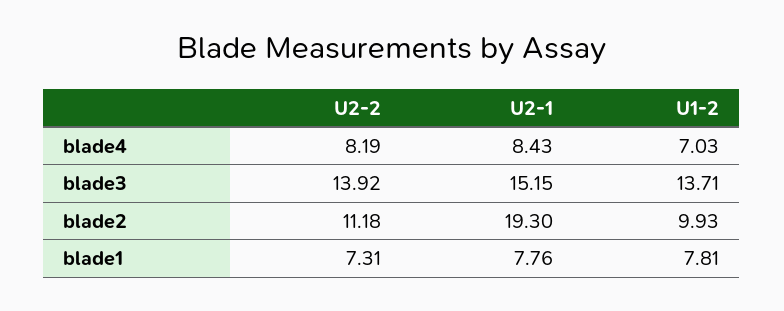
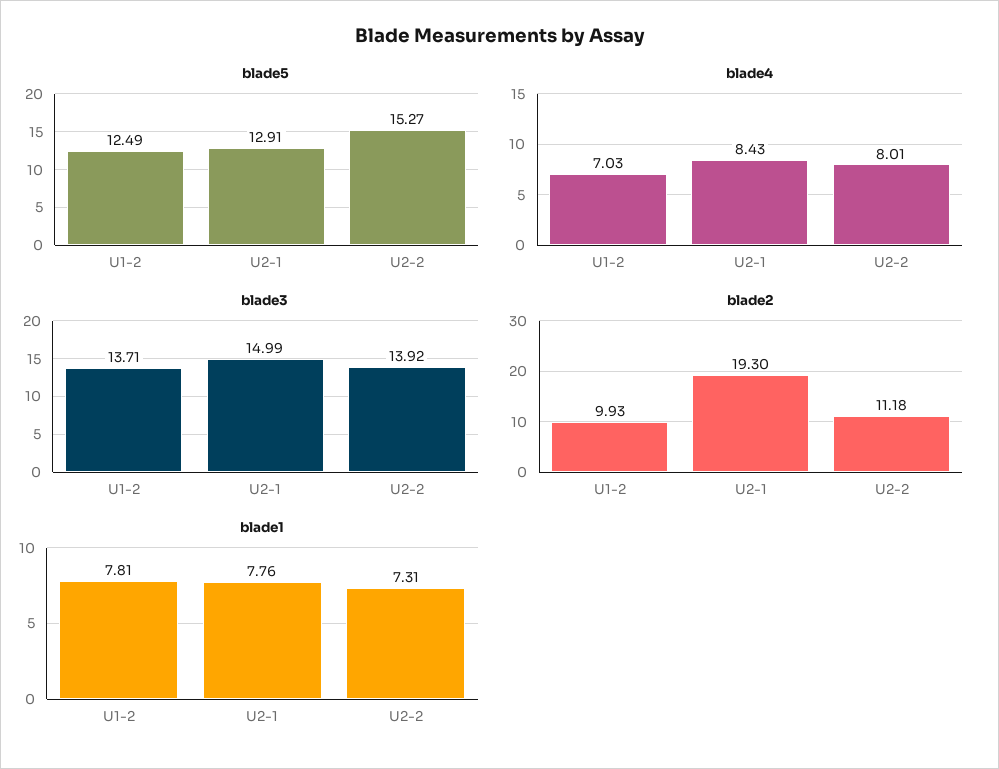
  {
    "blade4": {
-     "U2-2": 8.19,
+     "U2-2": 8.01,
      "U2-1": 8.43,
      "U1-2": 7.03
    },
    "blade3": {
      "U2-2": 13.92,
-     "U2-1": 15.15,
+     "U2-1": 14.99,
      "U1-2": 13.71
    },
    "blade2": {
      "U2-2": 11.18,
      "U2-1": 19.3,
      "U1-2": 9.93
    },
    "blade1": {
      "U2-2": 7.31,
      "U2-1": 7.76,
      "U1-2": 7.81
-   }
+   },
+   "blade5": {
+     "U1-2": 12.49,
+     "U2-1": 12.91,
+     "U2-2": 15.27
+   }
  }

